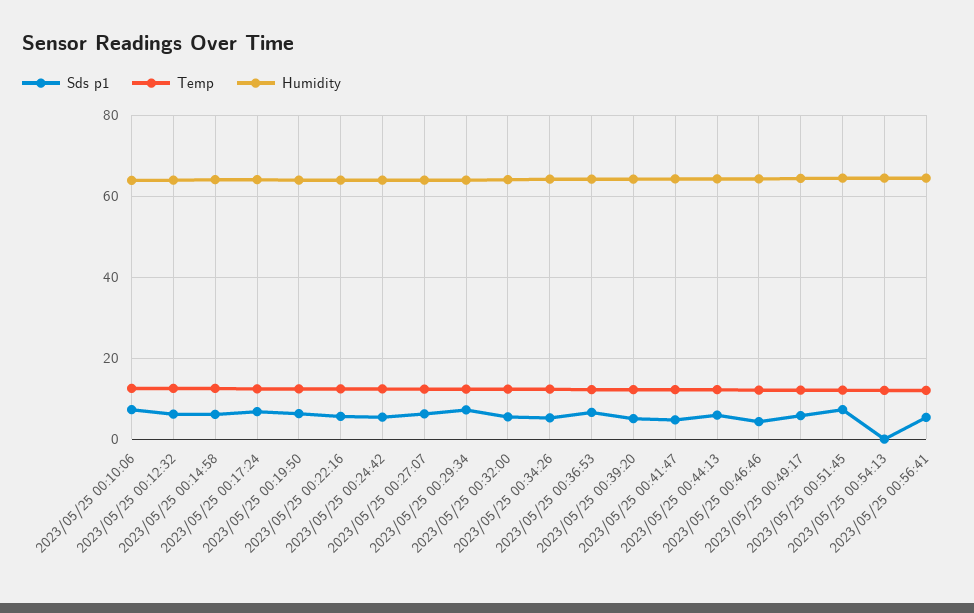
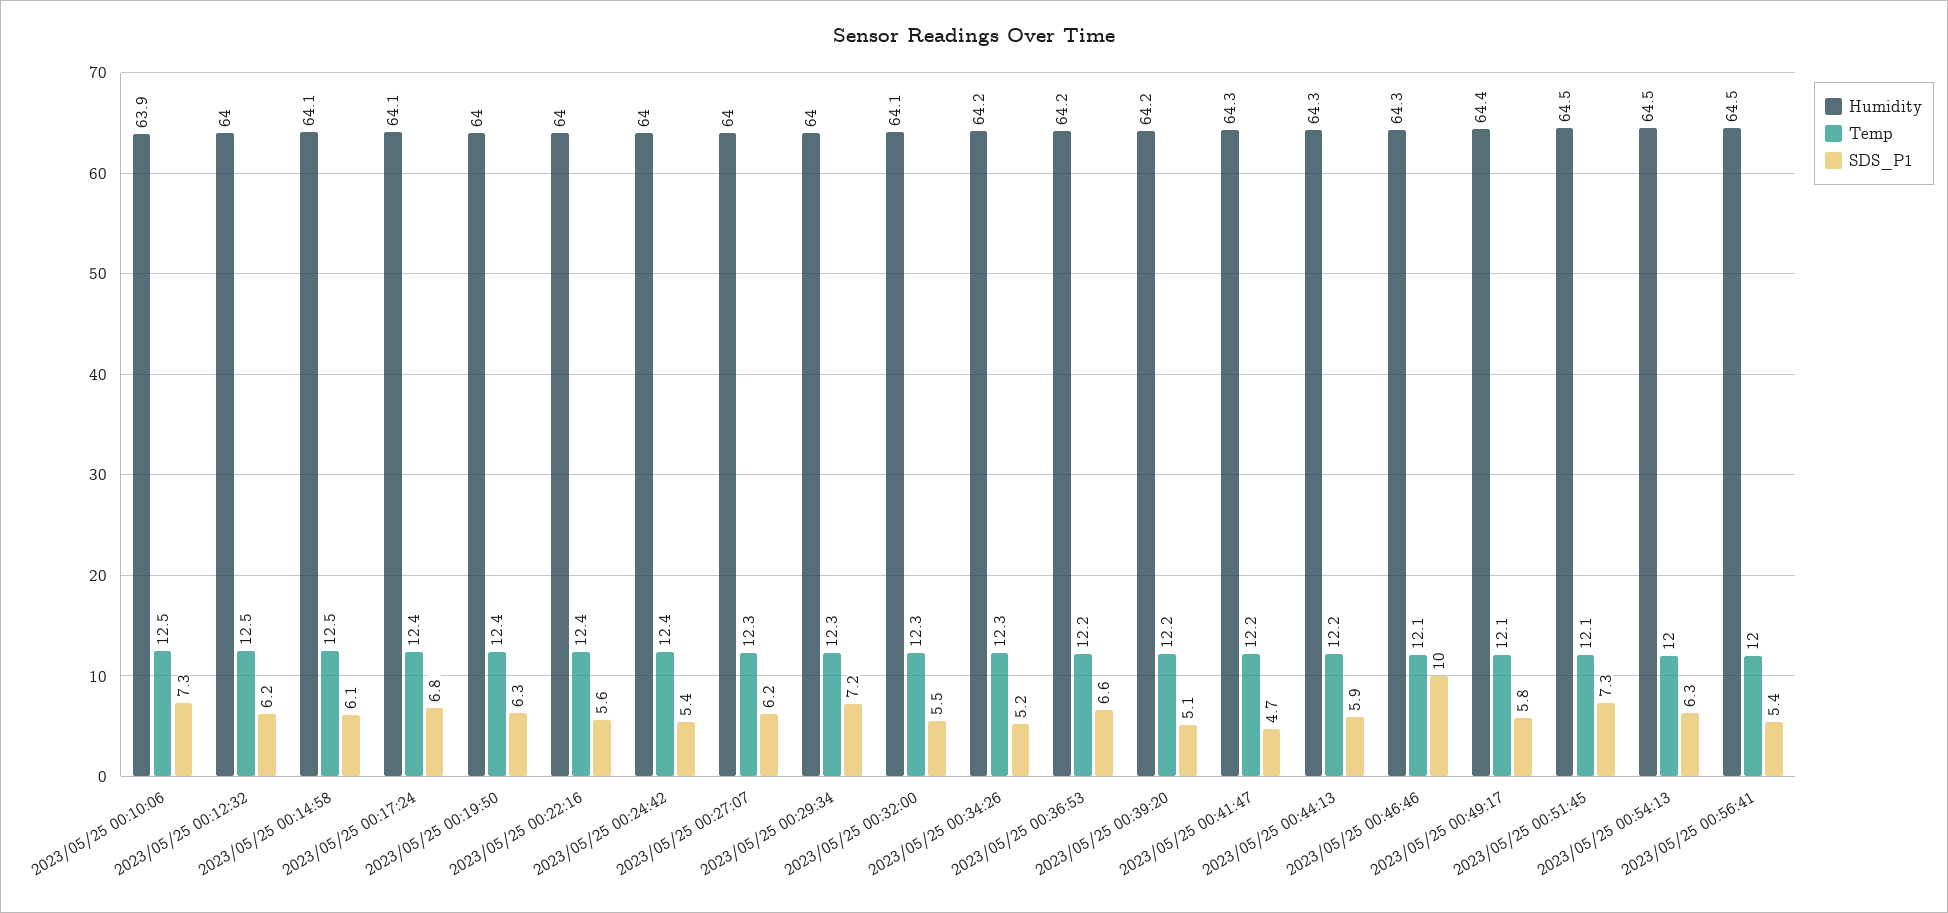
  {
    "Sds p1": {
      "2023/05/25 00:10:06": 7.3,
      "2023/05/25 00:12:32": 6.2,
      "2023/05/25 00:14:58": 6.1,
      "2023/05/25 00:17:24": 6.8,
      "2023/05/25 00:19:50": 6.3,
      "2023/05/25 00:22:16": 5.6,
      "2023/05/25 00:24:42": 5.4,
      "2023/05/25 00:27:07": 6.2,
      "2023/05/25 00:29:34": 7.2,
      "2023/05/25 00:32:00": 5.5,
      "2023/05/25 00:34:26": 5.2,
      "2023/05/25 00:36:53": 6.6,
      "2023/05/25 00:39:20": 5.1,
      "2023/05/25 00:41:47": 4.7,
      "2023/05/25 00:44:13": 5.9,
-     "2023/05/25 00:46:46": 4,
+     "2023/05/25 00:46:46": 10,
      "2023/05/25 00:49:17": 5.8,
      "2023/05/25 00:51:45": 7.3,
-     "2023/05/25 00:54:13": 0,
+     "2023/05/25 00:54:13": 6.3,
      "2023/05/25 00:56:41": 5.4
    },
    "Temp": {
      "2023/05/25 00:10:06": 12.5,
      "2023/05/25 00:12:32": 12.5,
      "2023/05/25 00:14:58": 12.5,
      "2023/05/25 00:17:24": 12.4,
      "2023/05/25 00:19:50": 12.4,
      "2023/05/25 00:22:16": 12.4,
      "2023/05/25 00:24:42": 12.4,
      "2023/05/25 00:27:07": 12.3,
      "2023/05/25 00:29:34": 12.3,
      "2023/05/25 00:32:00": 12.3,
      "2023/05/25 00:34:26": 12.3,
      "2023/05/25 00:36:53": 12.2,
      "2023/05/25 00:39:20": 12.2,
      "2023/05/25 00:41:47": 12.2,
      "2023/05/25 00:44:13": 12.2,
      "2023/05/25 00:46:46": 12.1,
      "2023/05/25 00:49:17": 12.1,
      "2023/05/25 00:51:45": 12.1,
      "2023/05/25 00:54:13": 12,
      "2023/05/25 00:56:41": 12
    },
    "Humidity": {
      "2023/05/25 00:10:06": 63.9,
      "2023/05/25 00:12:32": 64,
      "2023/05/25 00:14:58": 64.1,
      "2023/05/25 00:17:24": 64.1,
      "2023/05/25 00:19:50": 64,
      "2023/05/25 00:22:16": 64,
      "2023/05/25 00:24:42": 64,
      "2023/05/25 00:27:07": 64,
      "2023/05/25 00:29:34": 64,
      "2023/05/25 00:32:00": 64.1,
      "2023/05/25 00:34:26": 64.2,
      "2023/05/25 00:36:53": 64.2,
      "2023/05/25 00:39:20": 64.2,
      "2023/05/25 00:41:47": 64.3,
      "2023/05/25 00:44:13": 64.3,
      "2023/05/25 00:46:46": 64.3,
      "2023/05/25 00:49:17": 64.4,
      "2023/05/25 00:51:45": 64.5,
      "2023/05/25 00:54:13": 64.5,
      "2023/05/25 00:56:41": 64.5
    }
  }

